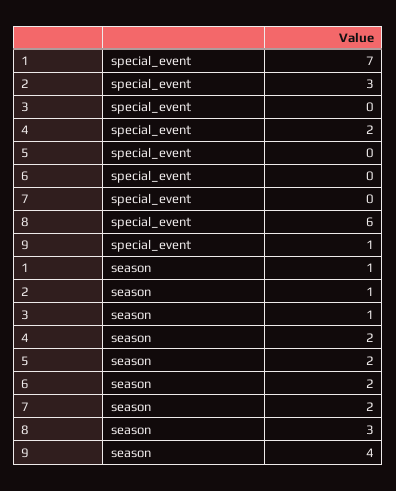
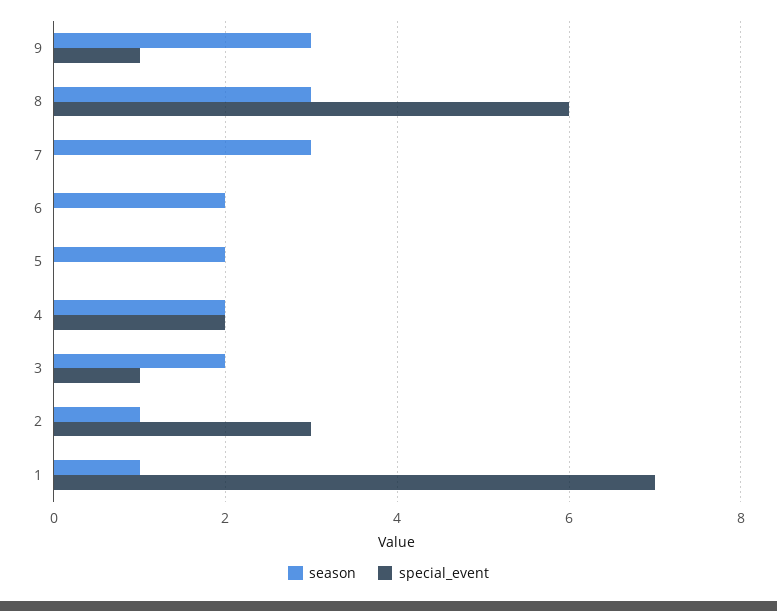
  {
    "special_event": {
      "1": 7,
      "2": 3,
-     "3": 0,
+     "3": 1,
      "4": 2,
      "5": 0,
      "6": 0,
      "7": 0,
      "8": 6,
      "9": 1
    },
    "season": {
      "1": 1,
      "2": 1,
-     "3": 1,
+     "3": 2,
      "4": 2,
      "5": 2,
      "6": 2,
-     "7": 2,
+     "7": 3,
      "8": 3,
-     "9": 4
+     "9": 3
    }
  }

